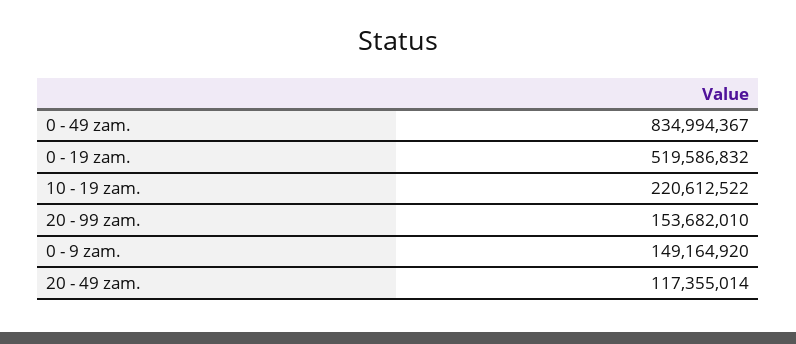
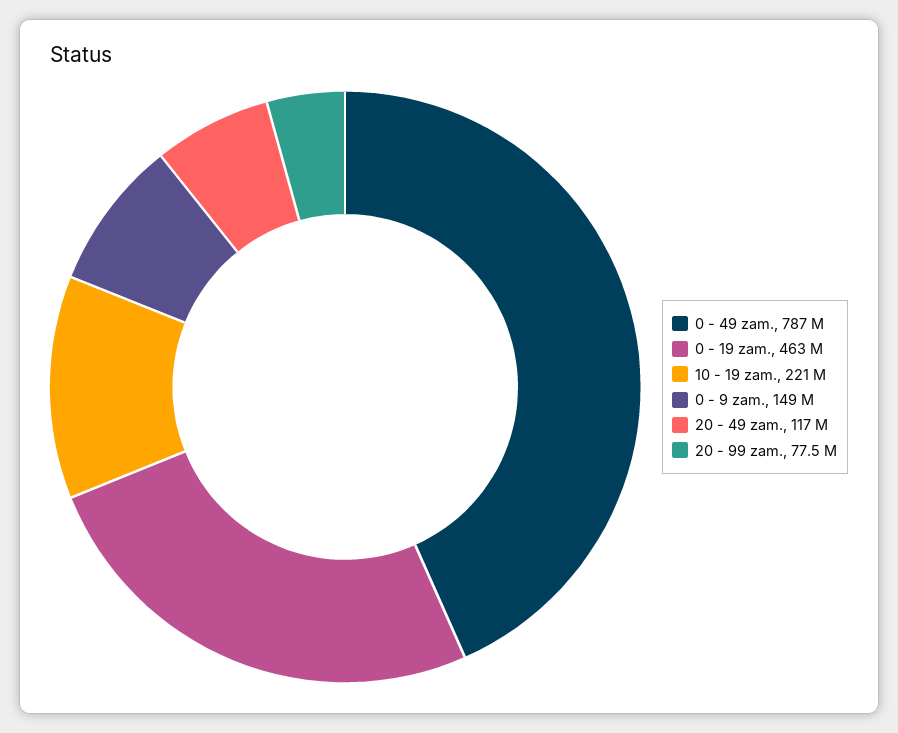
  {
-   "0 - 49 zam.": 834994367,
+   "0 - 49 zam.": 787000000,
-   "0 - 19 zam.": 519586832,
+   "0 - 19 zam.": 463000000,
    "10 - 19 zam.": 220612522,
-   "20 - 99 zam.": 153682010,
+   "20 - 99 zam.": 77500000,
    "0 - 9 zam.": 149164920,
    "20 - 49 zam.": 117355014
  }

